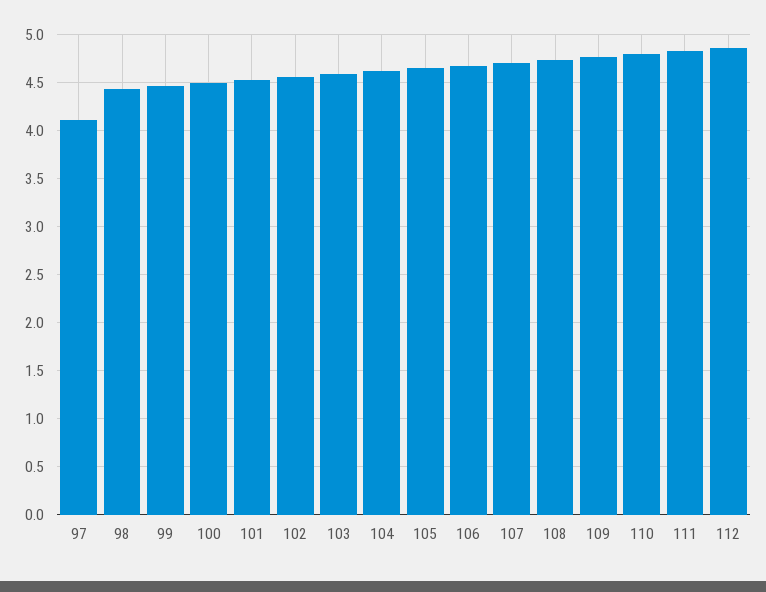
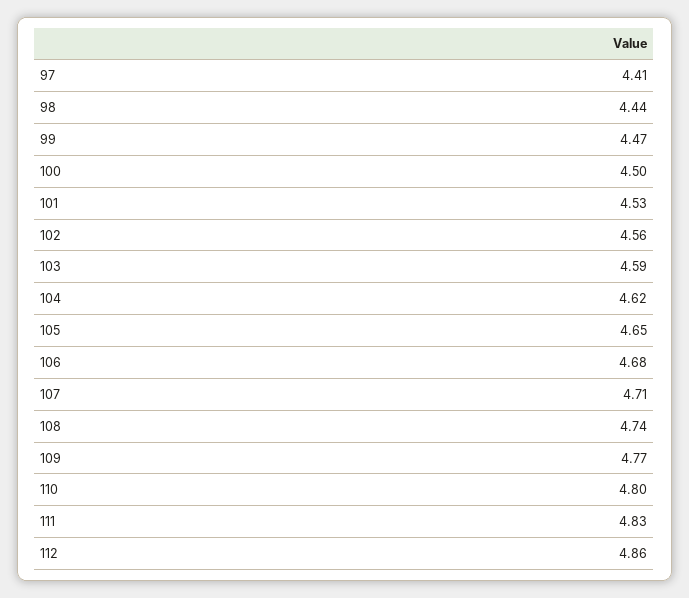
  {
-   "97": 4.1,
+   "97": 4.41,
    "98": 4.44,
    "99": 4.47,
    "100": 4.5,
    "101": 4.53,
    "102": 4.56,
    "103": 4.59,
    "104": 4.62,
    "105": 4.65,
    "106": 4.68,
    "107": 4.71,
    "108": 4.74,
    "109": 4.77,
    "110": 4.8,
    "111": 4.83,
    "112": 4.86
  }

